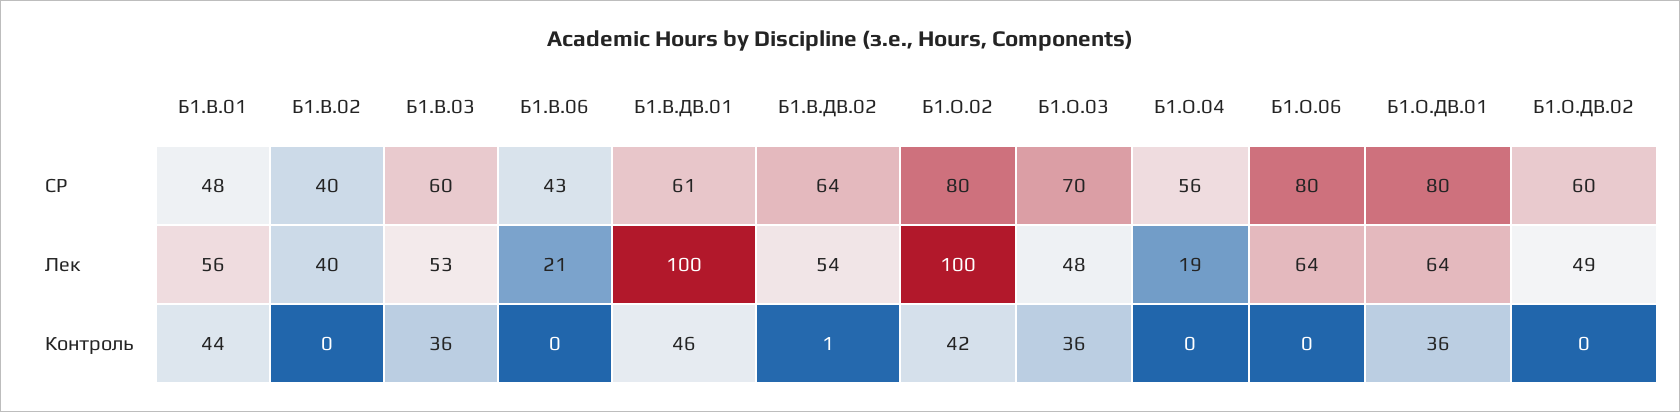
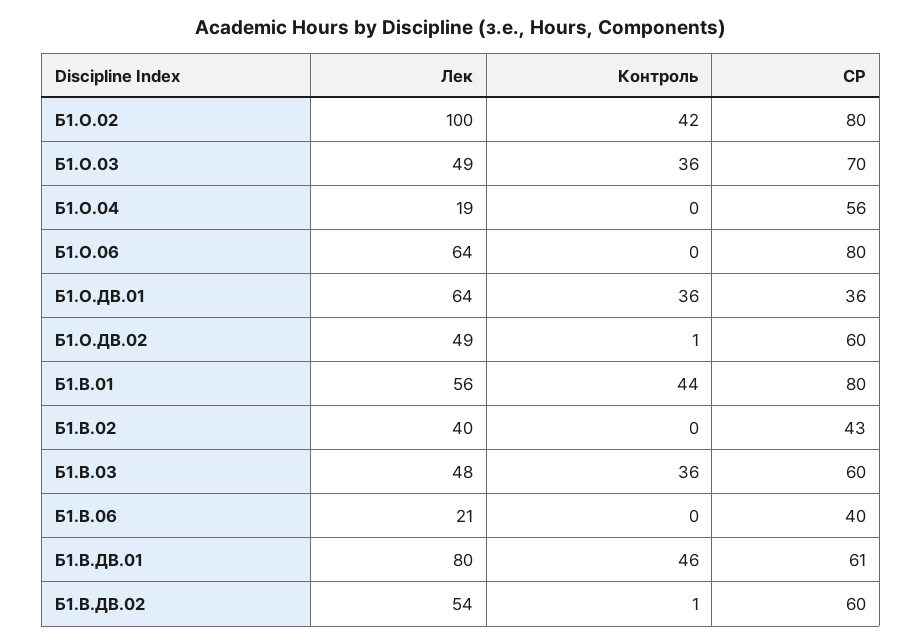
  {
    "Б1.В.01": {
-     "СР": 48,
+     "СР": 80,
      "Лек": 56,
      "Контроль": 44
    },
    "Б1.В.02": {
-     "СР": 40,
+     "СР": 43,
      "Лек": 40,
      "Контроль": 0
    },
    "Б1.В.03": {
      "СР": 60,
-     "Лек": 53,
+     "Лек": 48,
      "Контроль": 36
    },
    "Б1.В.06": {
-     "СР": 43,
+     "СР": 40,
      "Лек": 21,
      "Контроль": 0
    },
    "Б1.В.ДВ.01": {
      "СР": 61,
-     "Лек": 100,
+     "Лек": 80,
      "Контроль": 46
    },
    "Б1.В.ДВ.02": {
-     "СР": 64,
+     "СР": 60,
      "Лек": 54,
      "Контроль": 1
    },
    "Б1.О.02": {
      "СР": 80,
      "Лек": 100,
      "Контроль": 42
    },
    "Б1.О.03": {
      "СР": 70,
-     "Лек": 48,
+     "Лек": 49,
      "Контроль": 36
    },
    "Б1.О.04": {
      "СР": 56,
      "Лек": 19,
      "Контроль": 0
    },
    "Б1.О.06": {
      "СР": 80,
      "Лек": 64,
      "Контроль": 0
    },
    "Б1.О.ДВ.01": {
-     "СР": 80,
+     "СР": 36,
      "Лек": 64,
      "Контроль": 36
    },
    "Б1.О.ДВ.02": {
      "СР": 60,
      "Лек": 49,
-     "Контроль": 0
+     "Контроль": 1
    }
  }

